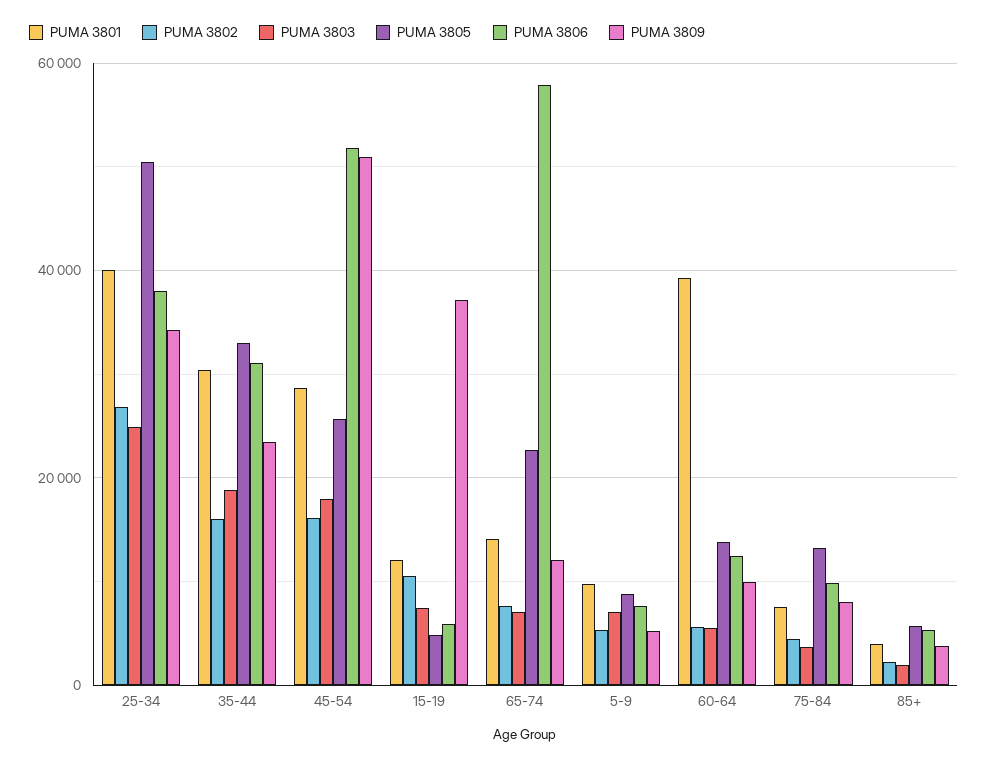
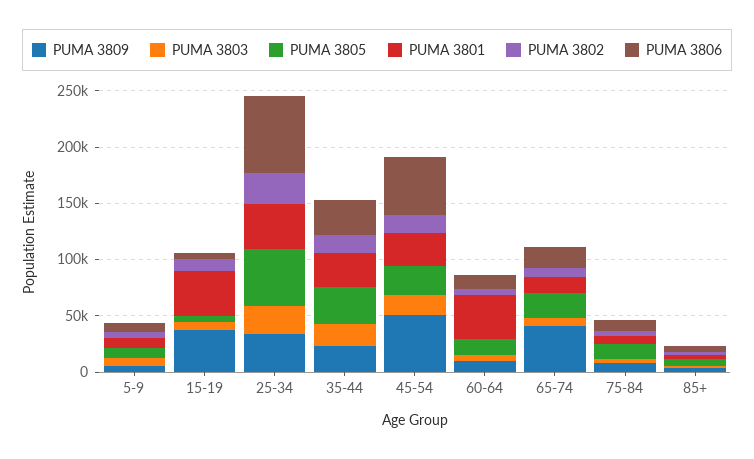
  {
    "PUMA 3801": {
      "25-34": 40000,
      "35-44": 30000,
      "45-54": 28000,
-     "15-19": 12000,
+     "15-19": 40000,
      "65-74": 14000,
      "5-9": 10000,
      "60-64": 40000,
      "75-84": 8000,
      "85+": 4000
    },
    "PUMA 3802": {
      "25-34": 26000,
      "35-44": 16000,
      "45-54": 16000,
      "15-19": 10000,
      "65-74": 8000,
      "5-9": 6000,
      "60-64": 6000,
      "75-84": 4000,
      "85+": 2000
    },
    "PUMA 3803": {
      "25-34": 24000,
      "35-44": 18000,
      "45-54": 18000,
      "15-19": 8000,
      "65-74": 8000,
      "5-9": 8000,
      "60-64": 6000,
      "75-84": 4000,
      "85+": 2000
    },
    "PUMA 3805": {
      "25-34": 50000,
      "35-44": 34000,
      "45-54": 26000,
      "15-19": 4000,
      "65-74": 22000,
      "5-9": 8000,
      "60-64": 14000,
      "75-84": 14000,
      "85+": 6000
    },
    "PUMA 3806": {
-     "25-34": 38000,
+     "25-34": 70000,
      "35-44": 32000,
      "45-54": 52000,
      "15-19": 6000,
-     "65-74": 58000,
+     "65-74": 20000,
      "5-9": 8000,
      "60-64": 12000,
      "75-84": 10000,
      "85+": 6000
    },
    "PUMA 3809": {
      "25-34": 34000,
      "35-44": 24000,
      "45-54": 50000,
      "15-19": 38000,
-     "65-74": 12000,
+     "65-74": 40000,
      "5-9": 6000,
      "60-64": 10000,
      "75-84": 8000,
      "85+": 4000
    }
  }

